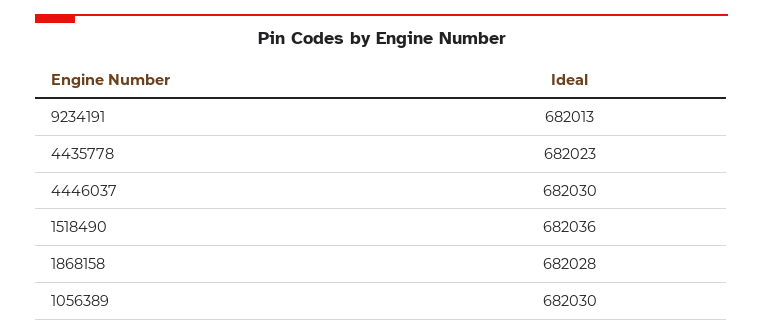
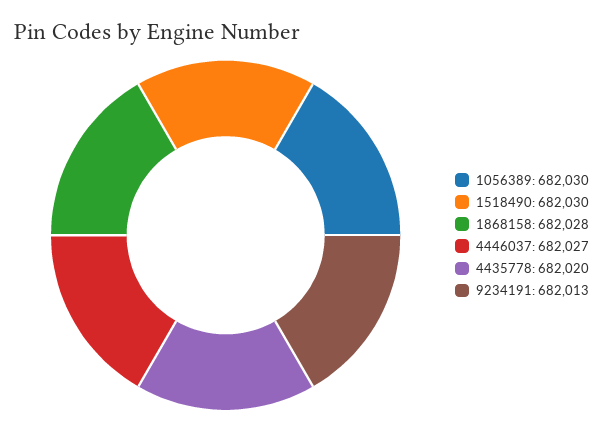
  {
    "9234191": 682013,
-   "4435778": 682023,
+   "4435778": 682020,
-   "4446037": 682030,
+   "4446037": 682027,
-   "1518490": 682036,
+   "1518490": 682030,
    "1868158": 682028,
    "1056389": 682030
  }

